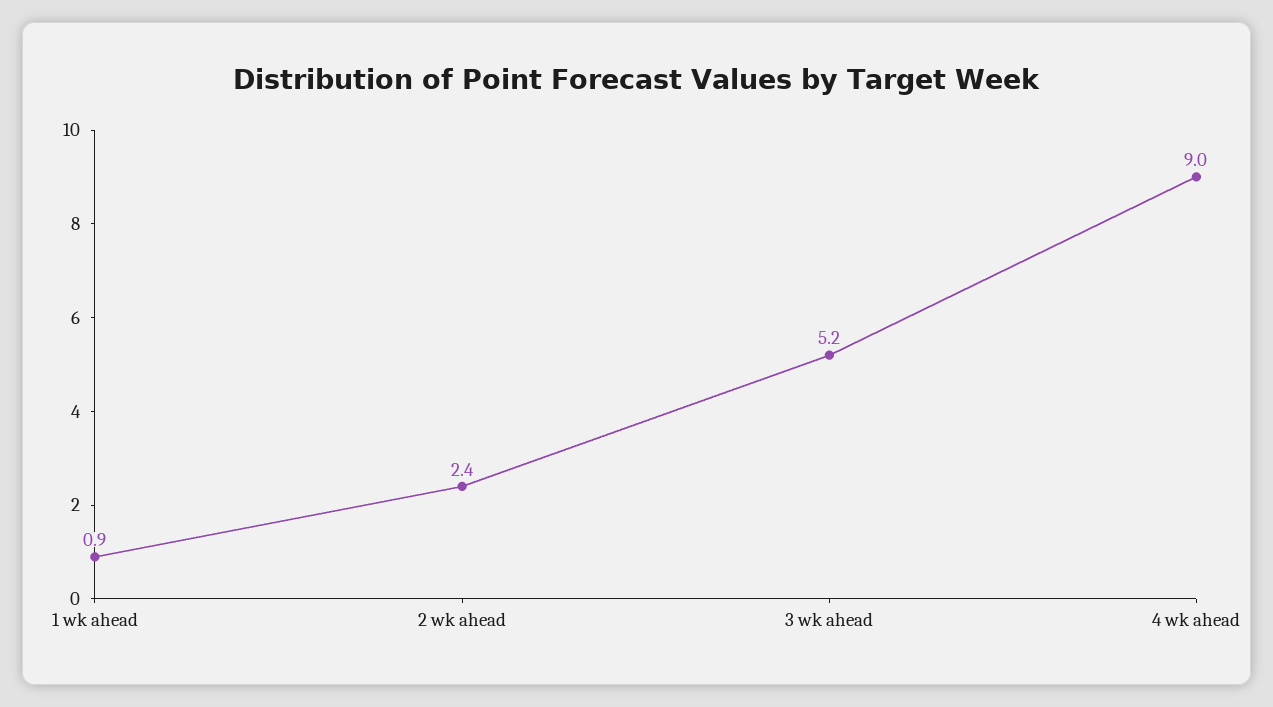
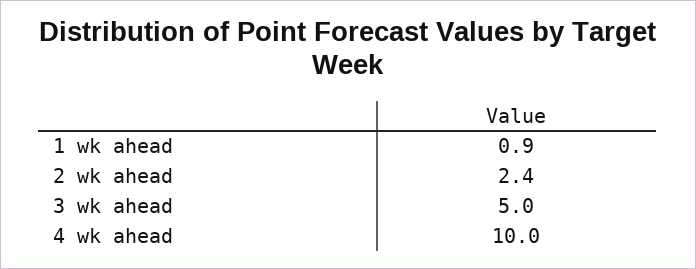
  {
    "1 wk ahead": 0.9,
    "2 wk ahead": 2.4,
-   "3 wk ahead": 5.2,
+   "3 wk ahead": 5,
-   "4 wk ahead": 9
+   "4 wk ahead": 10
  }

